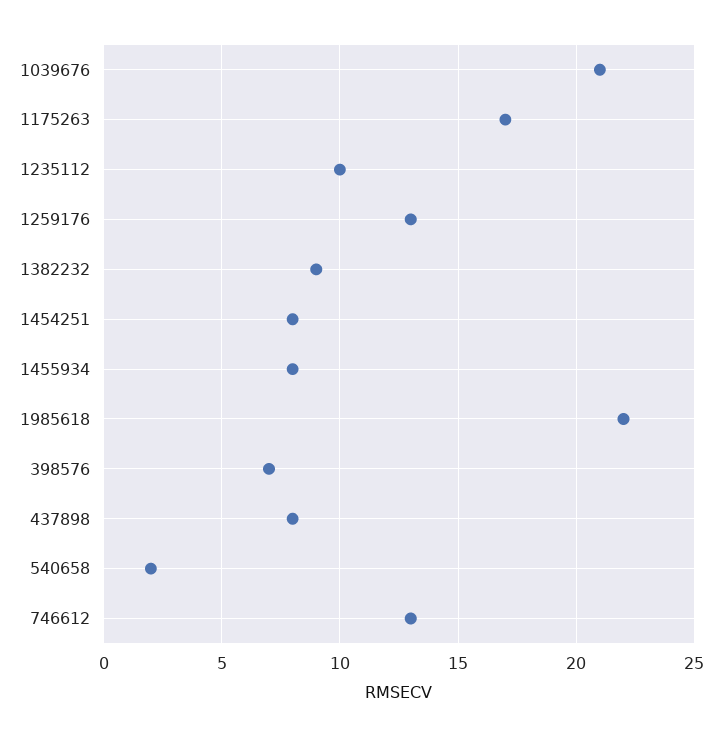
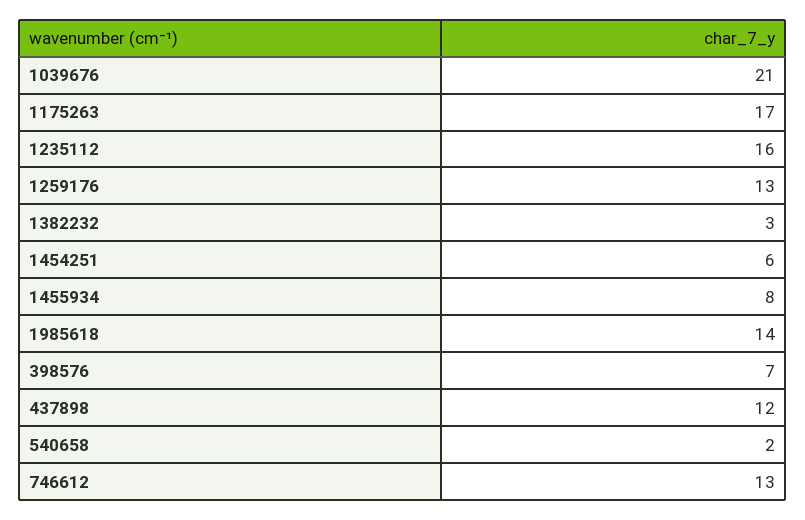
  {
    "1039676": 21,
    "1175263": 17,
-   "1235112": 10,
+   "1235112": 16,
    "1259176": 13,
-   "1382232": 9,
+   "1382232": 3,
-   "1454251": 8,
+   "1454251": 6,
    "1455934": 8,
-   "1985618": 22,
+   "1985618": 14,
    "398576": 7,
-   "437898": 8,
+   "437898": 12,
    "540658": 2,
    "746612": 13
  }

